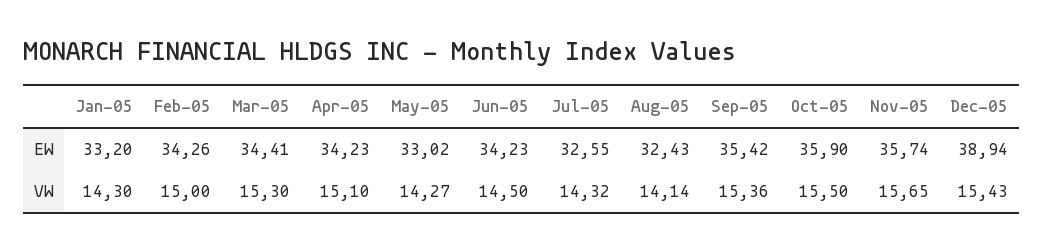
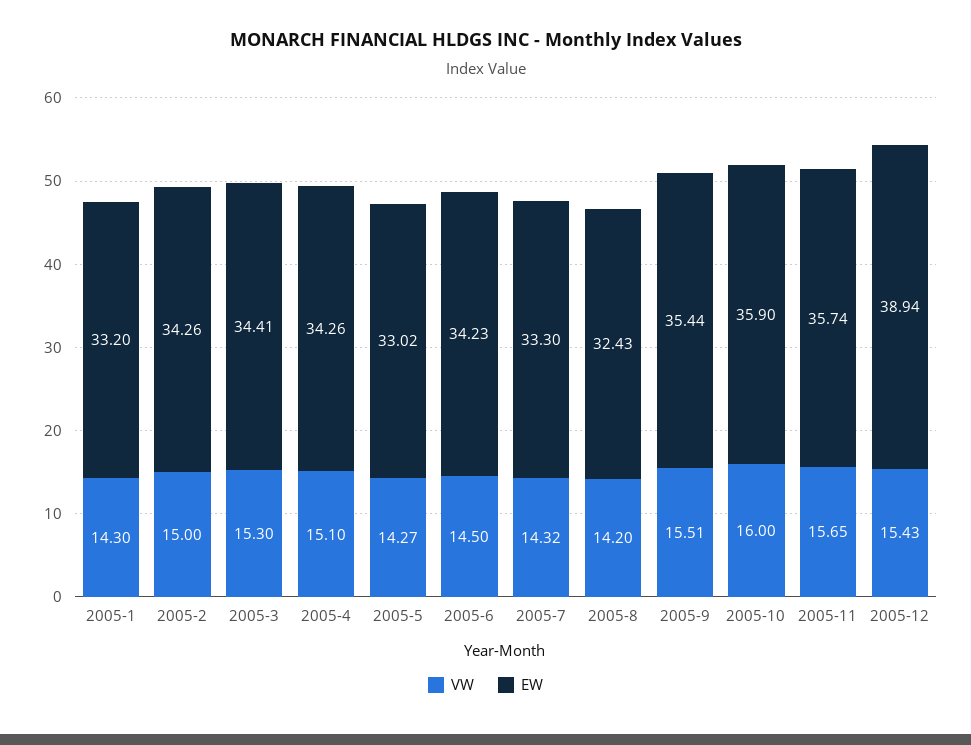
  {
    "EW": {
      "Jan-05": 33.2,
      "Feb-05": 34.26,
      "Mar-05": 34.41,
-     "Apr-05": 34.23,
+     "Apr-05": 34.26,
      "May-05": 33.02,
      "Jun-05": 34.23,
-     "Jul-05": 32.55,
+     "Jul-05": 33.3,
      "Aug-05": 32.43,
-     "Sep-05": 35.42,
+     "Sep-05": 35.44,
      "Oct-05": 35.9,
      "Nov-05": 35.74,
      "Dec-05": 38.94
    },
    "VW": {
      "Jan-05": 14.3,
      "Feb-05": 15,
      "Mar-05": 15.3,
      "Apr-05": 15.1,
      "May-05": 14.27,
      "Jun-05": 14.5,
      "Jul-05": 14.32,
-     "Aug-05": 14.14,
+     "Aug-05": 14.2,
-     "Sep-05": 15.36,
+     "Sep-05": 15.51,
-     "Oct-05": 15.5,
+     "Oct-05": 16,
      "Nov-05": 15.65,
      "Dec-05": 15.43
    }
  }

